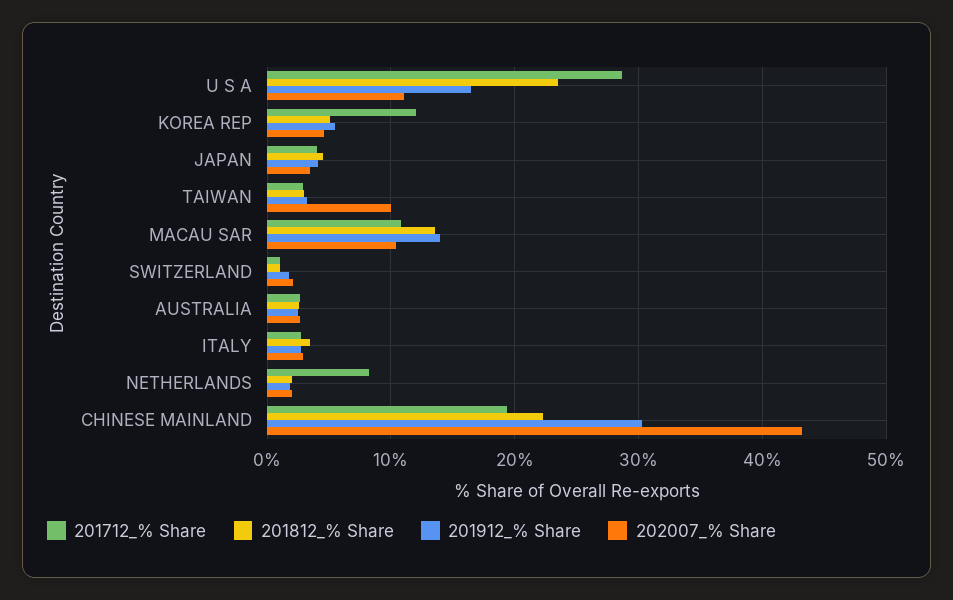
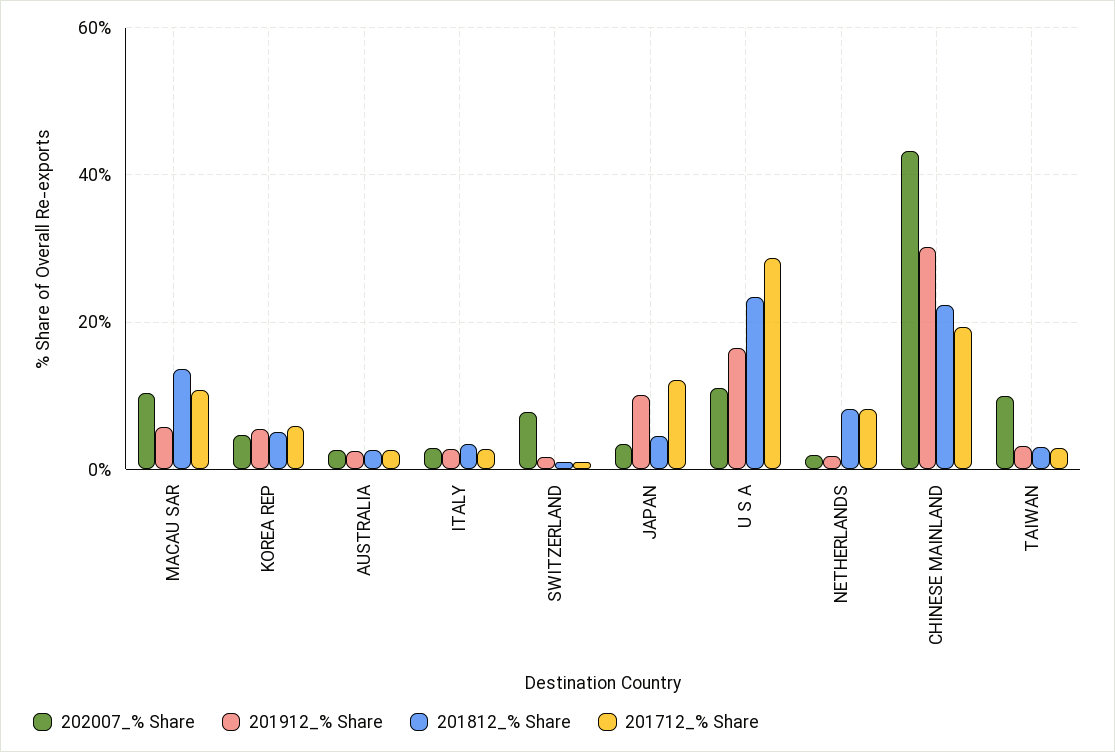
  {
    "201712_% Share": {
      "U S A": 29,
-     "KOREA REP": 12,
+     "KOREA REP": 6,
-     "JAPAN": 4,
+     "JAPAN": 12,
      "TAIWAN": 3,
      "MACAU SAR": 11,
      "SWITZERLAND": 1,
      "AUSTRALIA": 3,
      "ITALY": 3,
      "NETHERLANDS": 8,
      "CHINESE MAINLAND": 19
    },
    "201812_% Share": {
      "U S A": 23,
      "KOREA REP": 5,
      "JAPAN": 4,
      "TAIWAN": 3,
      "MACAU SAR": 14,
      "SWITZERLAND": 1,
      "AUSTRALIA": 3,
      "ITALY": 3,
-     "NETHERLANDS": 2,
+     "NETHERLANDS": 8,
      "CHINESE MAINLAND": 22
    },
    "201912_% Share": {
      "U S A": 16,
      "KOREA REP": 5,
-     "JAPAN": 4,
+     "JAPAN": 10,
      "TAIWAN": 3,
-     "MACAU SAR": 14,
+     "MACAU SAR": 6,
      "SWITZERLAND": 2,
      "AUSTRALIA": 2,
      "ITALY": 3,
      "NETHERLANDS": 2,
      "CHINESE MAINLAND": 30
    },
    "202007_% Share": {
      "U S A": 11,
      "KOREA REP": 5,
      "JAPAN": 3,
      "TAIWAN": 10,
      "MACAU SAR": 10,
-     "SWITZERLAND": 2,
+     "SWITZERLAND": 8,
      "AUSTRALIA": 3,
      "ITALY": 3,
      "NETHERLANDS": 2,
      "CHINESE MAINLAND": 43
    }
  }

